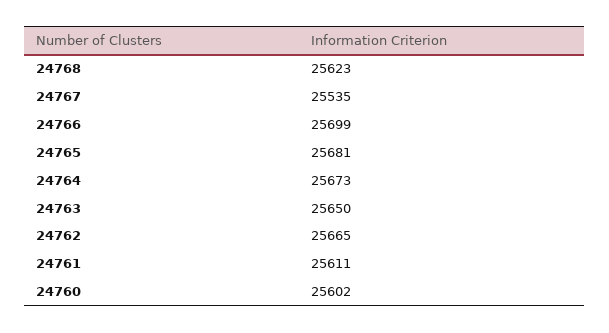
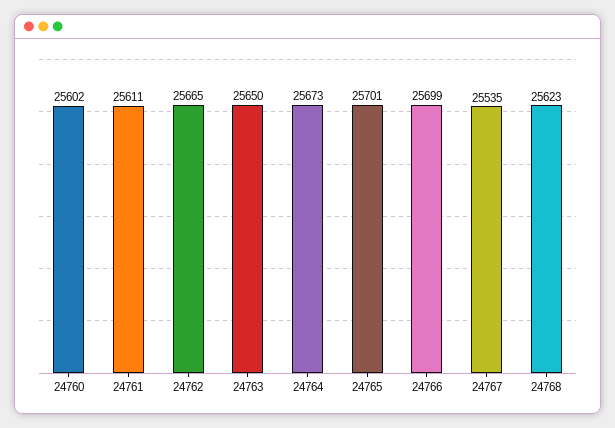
  {
    "24768": 25623,
    "24767": 25535,
    "24766": 25699,
-   "24765": 25681,
+   "24765": 25701,
    "24764": 25673,
    "24763": 25650,
    "24762": 25665,
    "24761": 25611,
    "24760": 25602
  }

